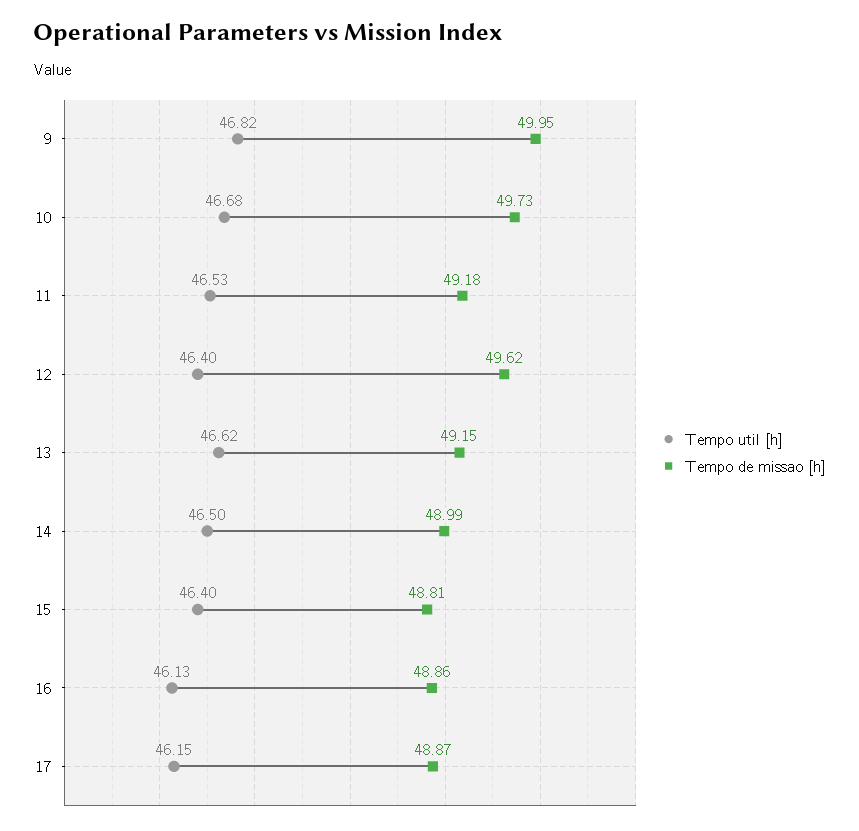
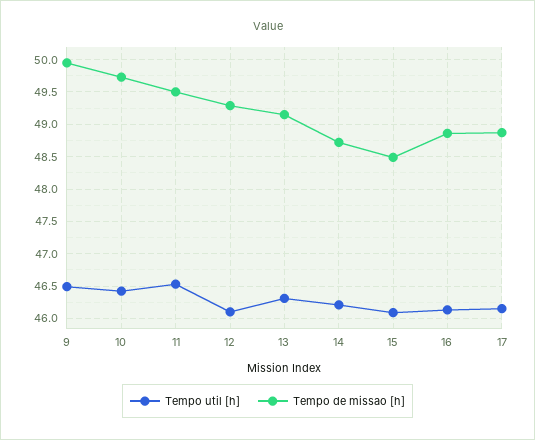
  {
    "Tempo util [h]": {
-     "9": 46.82,
+     "9": 46.5,
-     "10": 46.68,
+     "10": 46.4,
      "11": 46.53,
-     "12": 46.4,
+     "12": 46.1,
-     "13": 46.62,
+     "13": 46.3,
-     "14": 46.5,
+     "14": 46.2,
-     "15": 46.4,
+     "15": 46.1,
      "16": 46.13,
      "17": 46.15
    },
    "Tempo de missao [h]": {
      "9": 49.95,
      "10": 49.73,
-     "11": 49.18,
+     "11": 49.5,
-     "12": 49.62,
+     "12": 49.3,
      "13": 49.15,
-     "14": 48.99,
+     "14": 48.7,
-     "15": 48.81,
+     "15": 48.5,
      "16": 48.86,
      "17": 48.87
    }
  }

